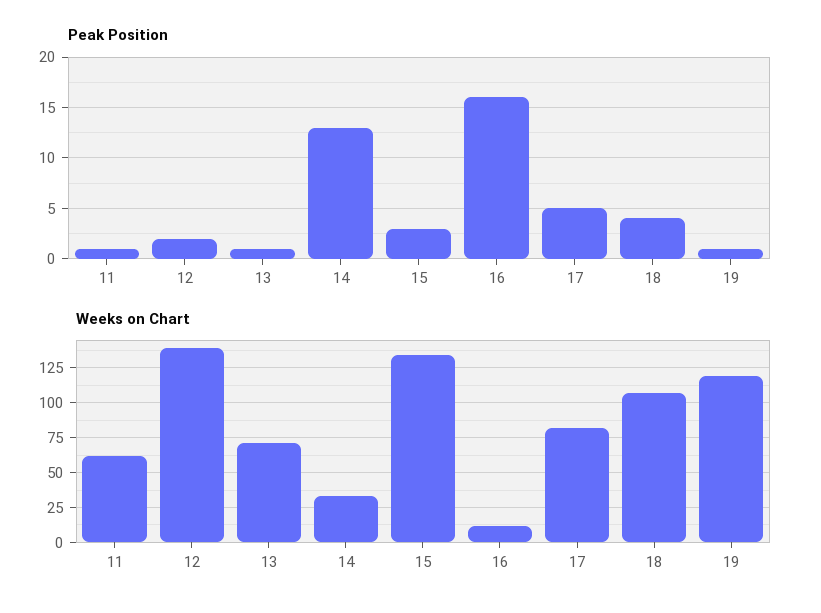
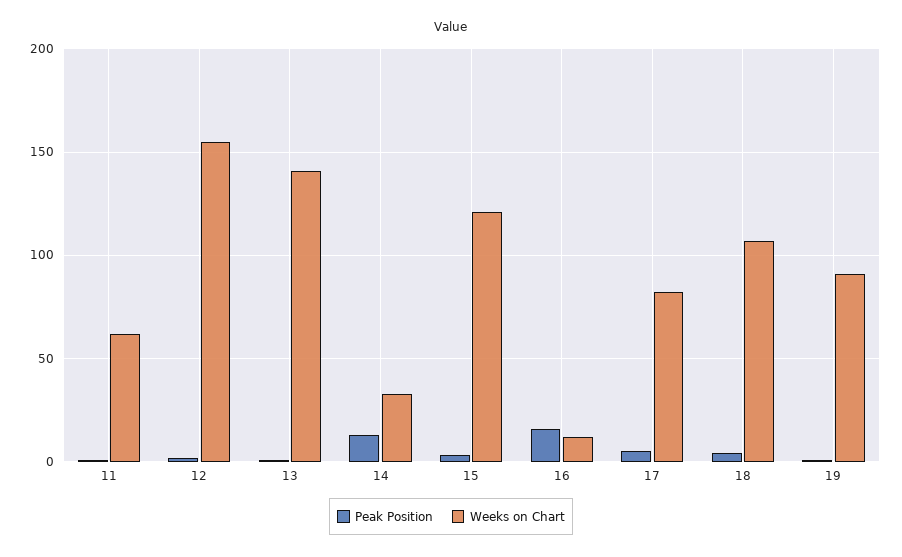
  {
    "Peak Position": {
      "11": 1,
      "12": 2,
      "13": 1,
      "14": 13,
      "15": 3,
      "16": 16,
      "17": 5,
      "18": 4,
      "19": 1
    },
    "Weeks on Chart": {
      "11": 60,
-     "12": 140,
+     "12": 155,
-     "13": 70,
+     "13": 140,
      "14": 35,
-     "15": 135,
+     "15": 120,
      "16": 10,
      "17": 80,
      "18": 105,
-     "19": 120
+     "19": 90
    }
  }

